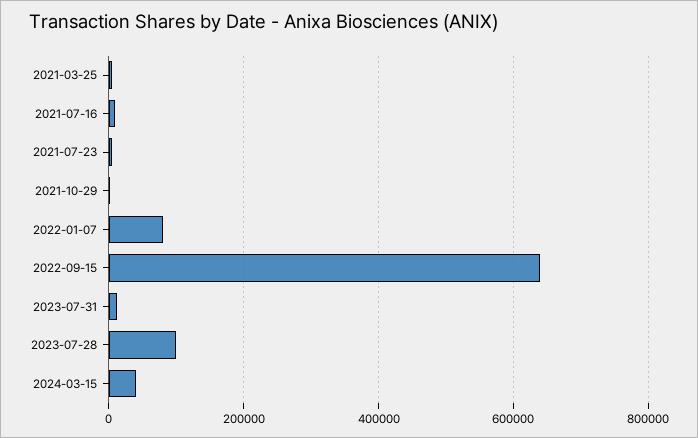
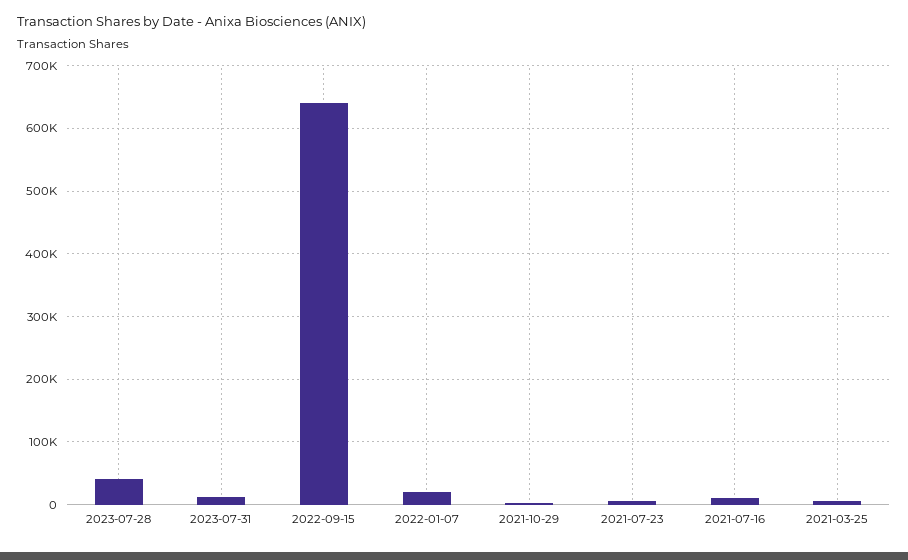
  {
    "2021-03-25": 10000,
    "2021-07-16": 10000,
    "2021-07-23": 10000,
    "2021-10-29": 0,
-   "2022-01-07": 80000,
+   "2022-01-07": 20000,
    "2022-09-15": 640000,
    "2023-07-31": 10000,
-   "2023-07-28": 100000,
+   "2023-07-28": 40000
-   "2024-03-15": 40000
  }

